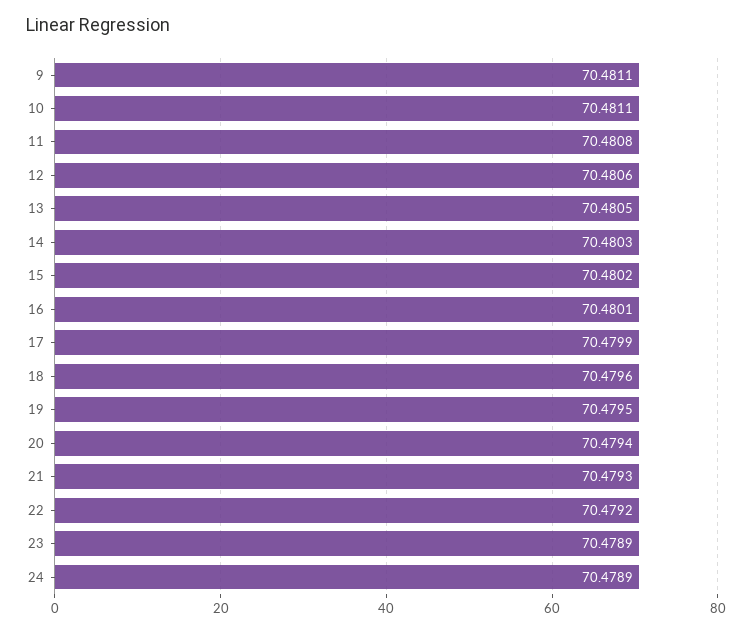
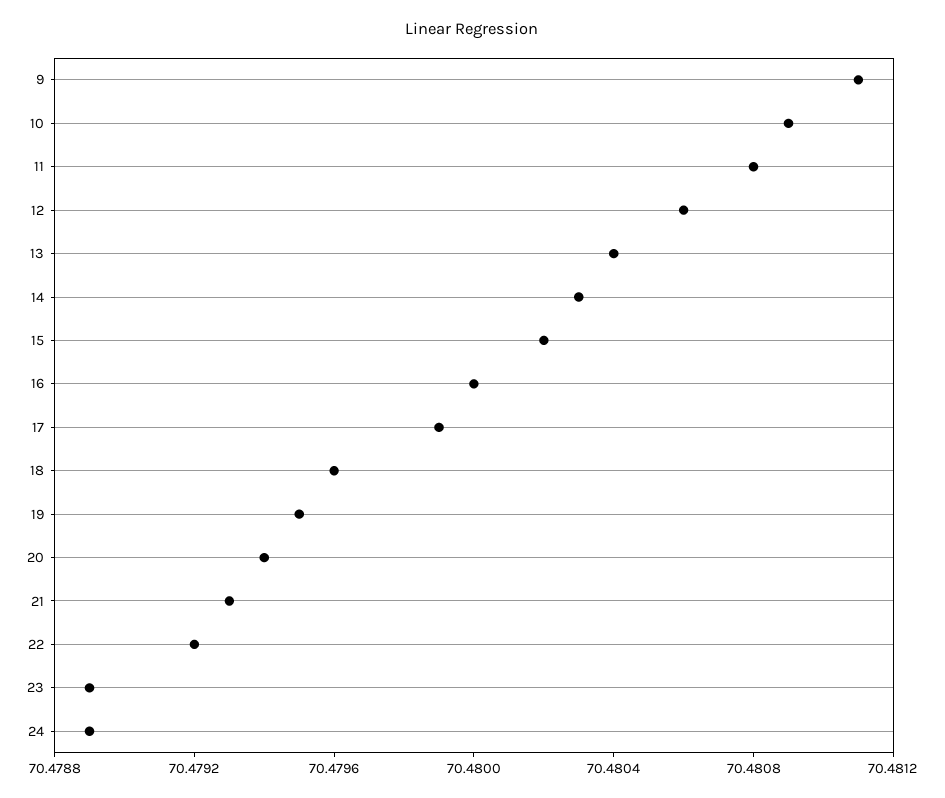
  {
    "9": 70.4811,
-   "10": 70.4811,
+   "10": 70.4809,
    "11": 70.4808,
    "12": 70.4806,
-   "13": 70.4805,
+   "13": 70.4804,
    "14": 70.4803,
    "15": 70.4802,
-   "16": 70.4801,
+   "16": 70.48,
    "17": 70.4799,
    "18": 70.4796,
    "19": 70.4795,
    "20": 70.4794,
    "21": 70.4793,
    "22": 70.4792,
    "23": 70.4789,
    "24": 70.4789
  }

